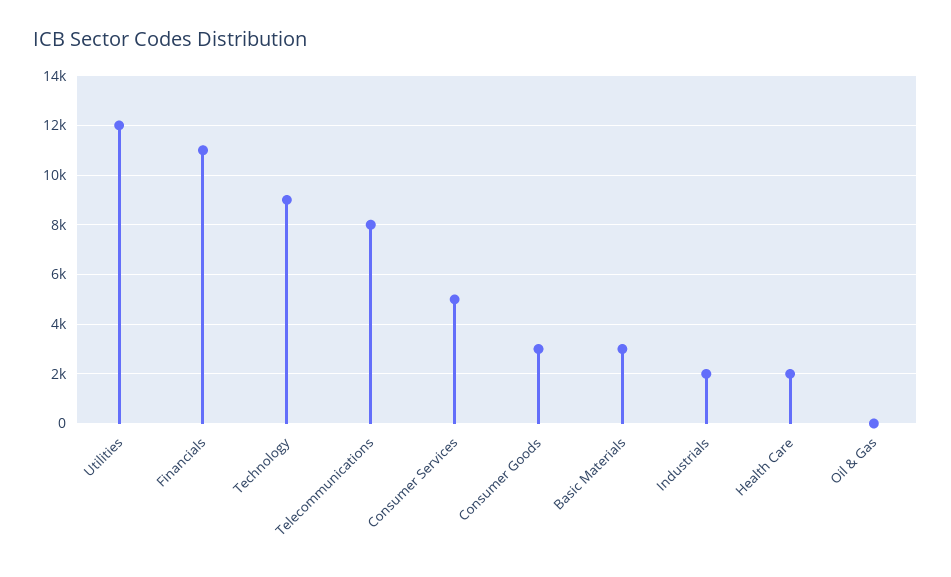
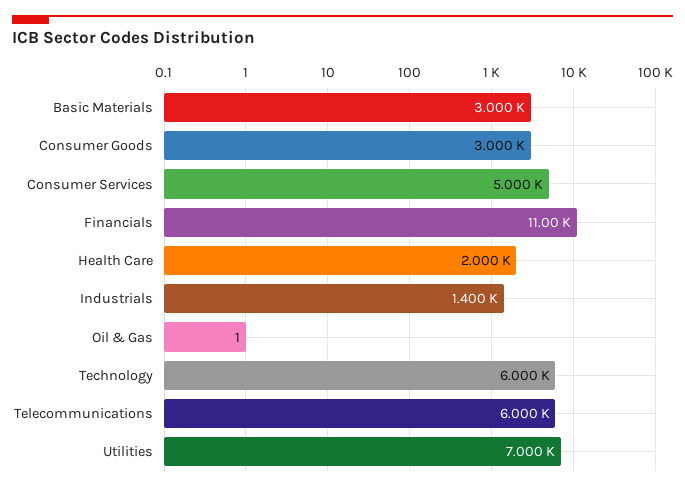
  {
-   "Utilities": 12000,
+   "Utilities": 7000,
    "Financials": 11000,
-   "Technology": 9000,
+   "Technology": 6000,
-   "Telecommunications": 8000,
+   "Telecommunications": 6000,
    "Consumer Services": 5000,
    "Consumer Goods": 3000,
    "Basic Materials": 3000,
-   "Industrials": 2000,
+   "Industrials": 1400,
    "Health Care": 2000,
    "Oil & Gas": 1
  }

